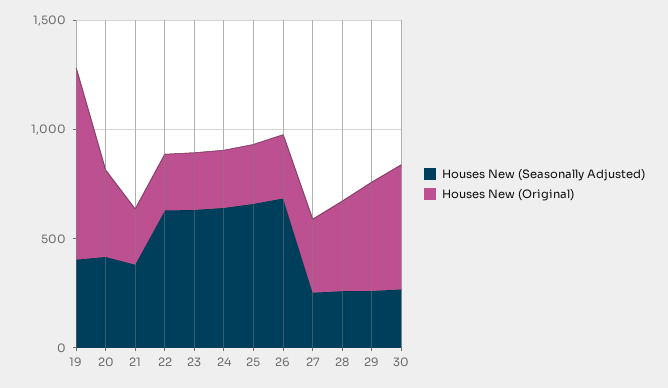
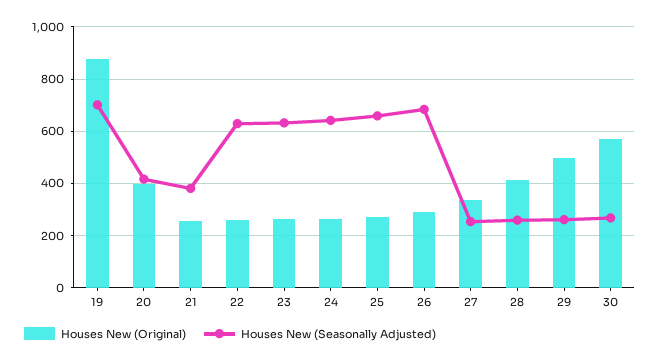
  {
    "Houses New (Seasonally Adjusted)": {
-     "19": 400,
+     "19": 700,
      "20": 425,
      "21": 375,
      "22": 625,
      "23": 625,
      "24": 650,
      "25": 650,
      "26": 675,
      "27": 250,
      "28": 250,
      "29": 250,
      "30": 275
    },
    "Houses New (Original)": {
      "19": 875,
      "20": 400,
      "21": 250,
      "22": 250,
      "23": 250,
      "24": 275,
      "25": 275,
      "26": 300,
      "27": 325,
      "28": 400,
      "29": 500,
      "30": 575
    }
  }

